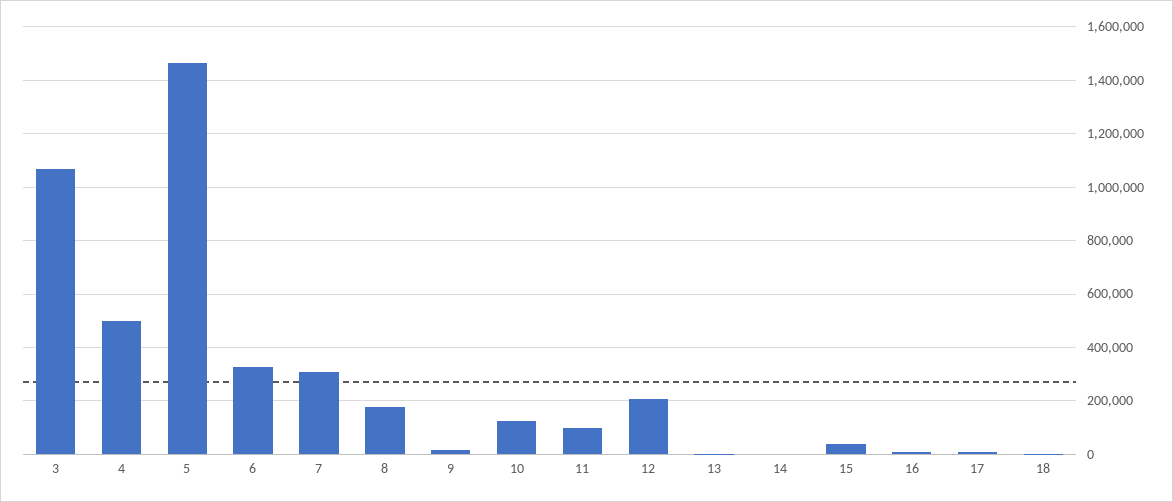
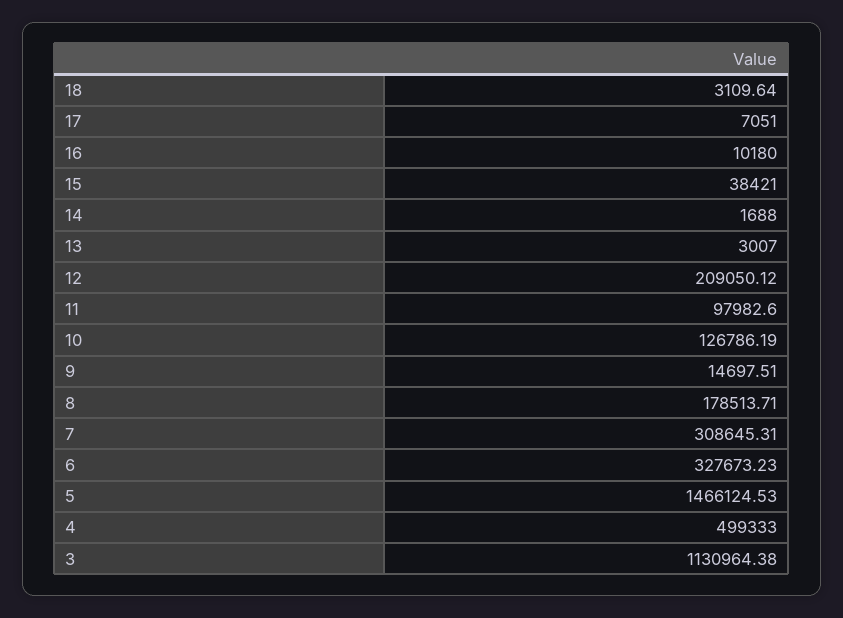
  {
-   "3": 1075000,
+   "3": 1130964.38,
    "4": 499333,
    "5": 1466124.53,
    "6": 327673.23,
    "7": 308645.31,
    "8": 178513.71,
    "9": 14697.51,
    "10": 126786.19,
    "11": 97982.6,
    "12": 209050.12,
    "13": 3007,
    "14": 1688,
    "15": 38421,
    "16": 10180,
    "17": 7051,
    "18": 3109.64
  }

